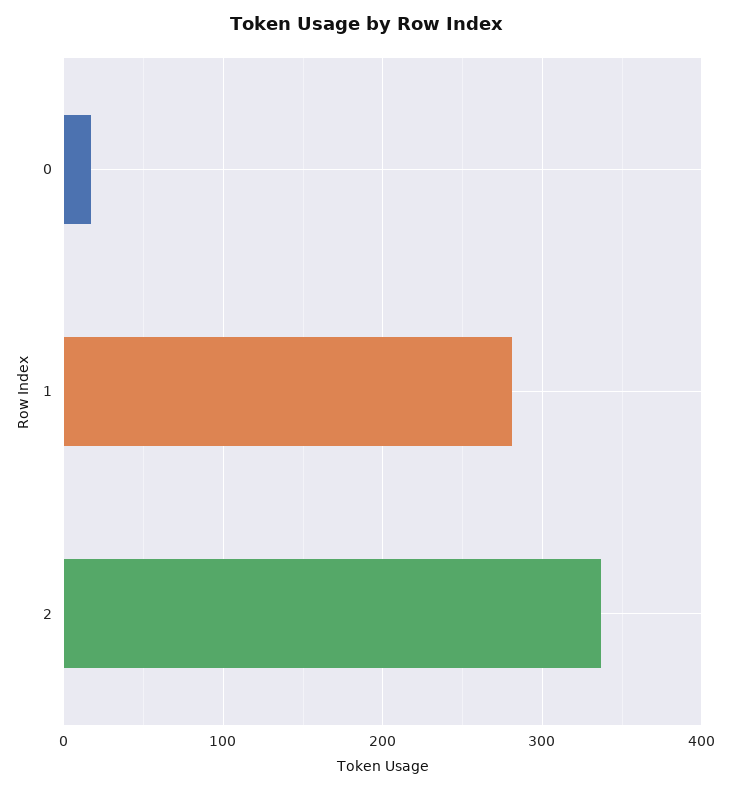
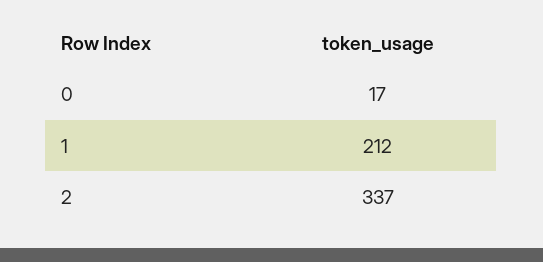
  {
    "0": 17,
-   "1": 280,
+   "1": 212,
    "2": 337
  }

